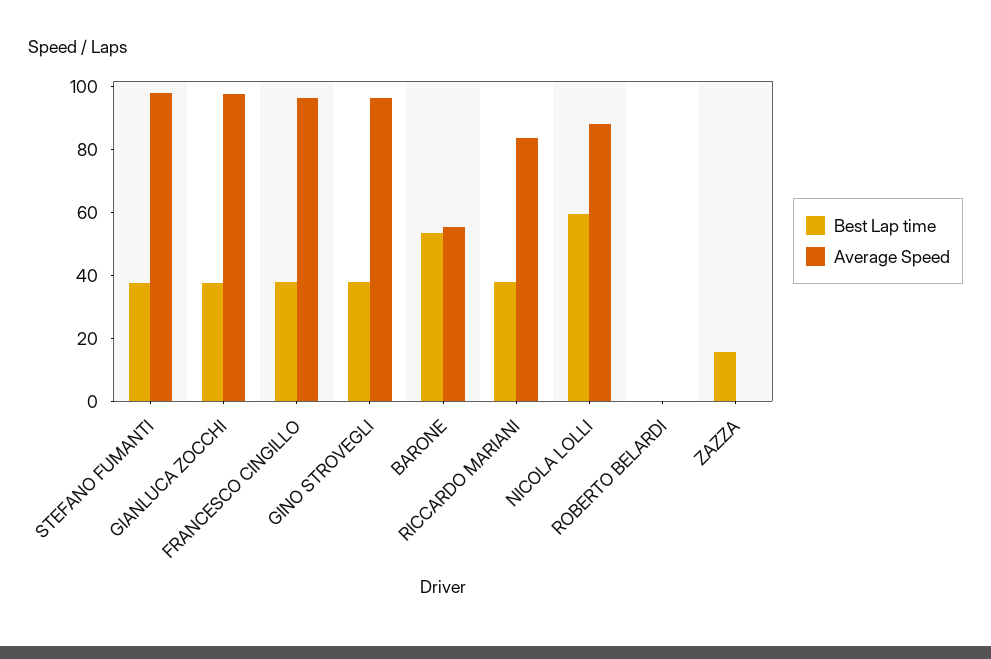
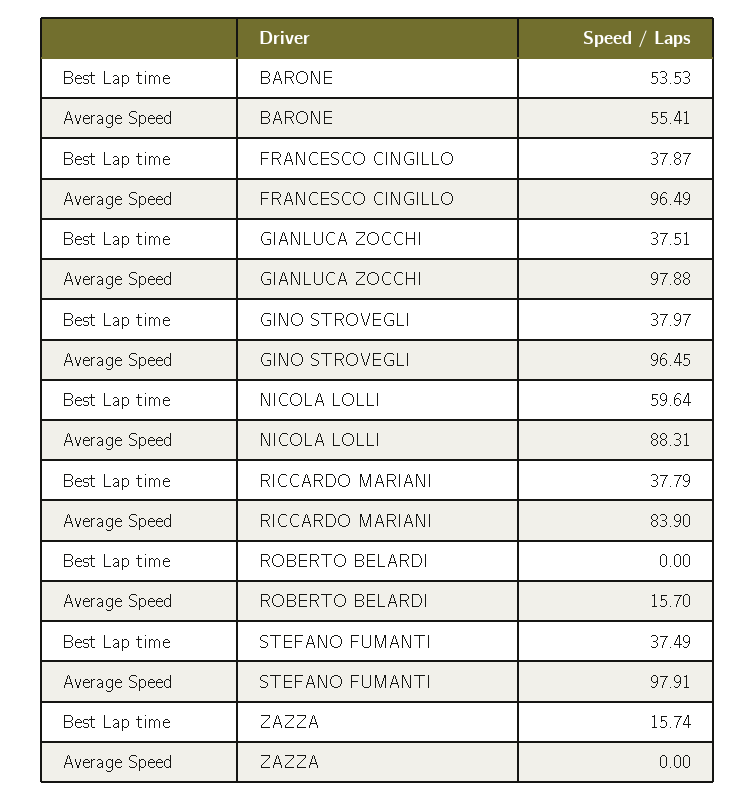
  {
    "Best Lap time": {
      "STEFANO FUMANTI": 37.49,
      "GIANLUCA ZOCCHI": 37.51,
      "FRANCESCO CINGILLO": 37.87,
      "GINO STROVEGLI": 37.97,
      "BARONE": 53.53,
      "RICCARDO MARIANI": 37.79,
      "NICOLA LOLLI": 59.64,
      "ROBERTO BELARDI": 0,
      "ZAZZA": 15.74
    },
    "Average Speed": {
      "STEFANO FUMANTI": 97.91,
      "GIANLUCA ZOCCHI": 97.88,
      "FRANCESCO CINGILLO": 96.49,
      "GINO STROVEGLI": 96.45,
      "BARONE": 55.41,
      "RICCARDO MARIANI": 83.9,
      "NICOLA LOLLI": 88.31,
-     "ROBERTO BELARDI": 0,
+     "ROBERTO BELARDI": 15.7,
      "ZAZZA": 0
    }
  }

